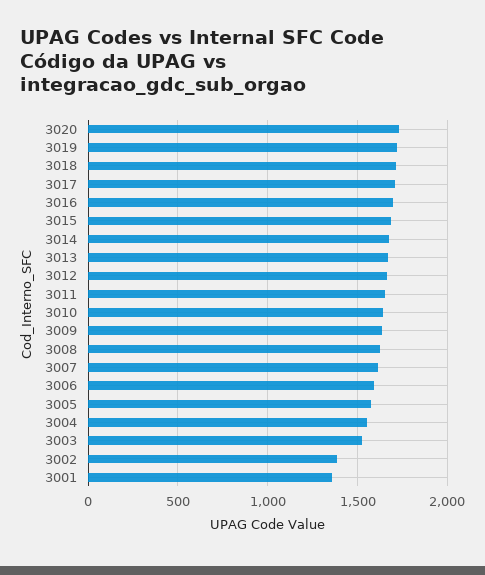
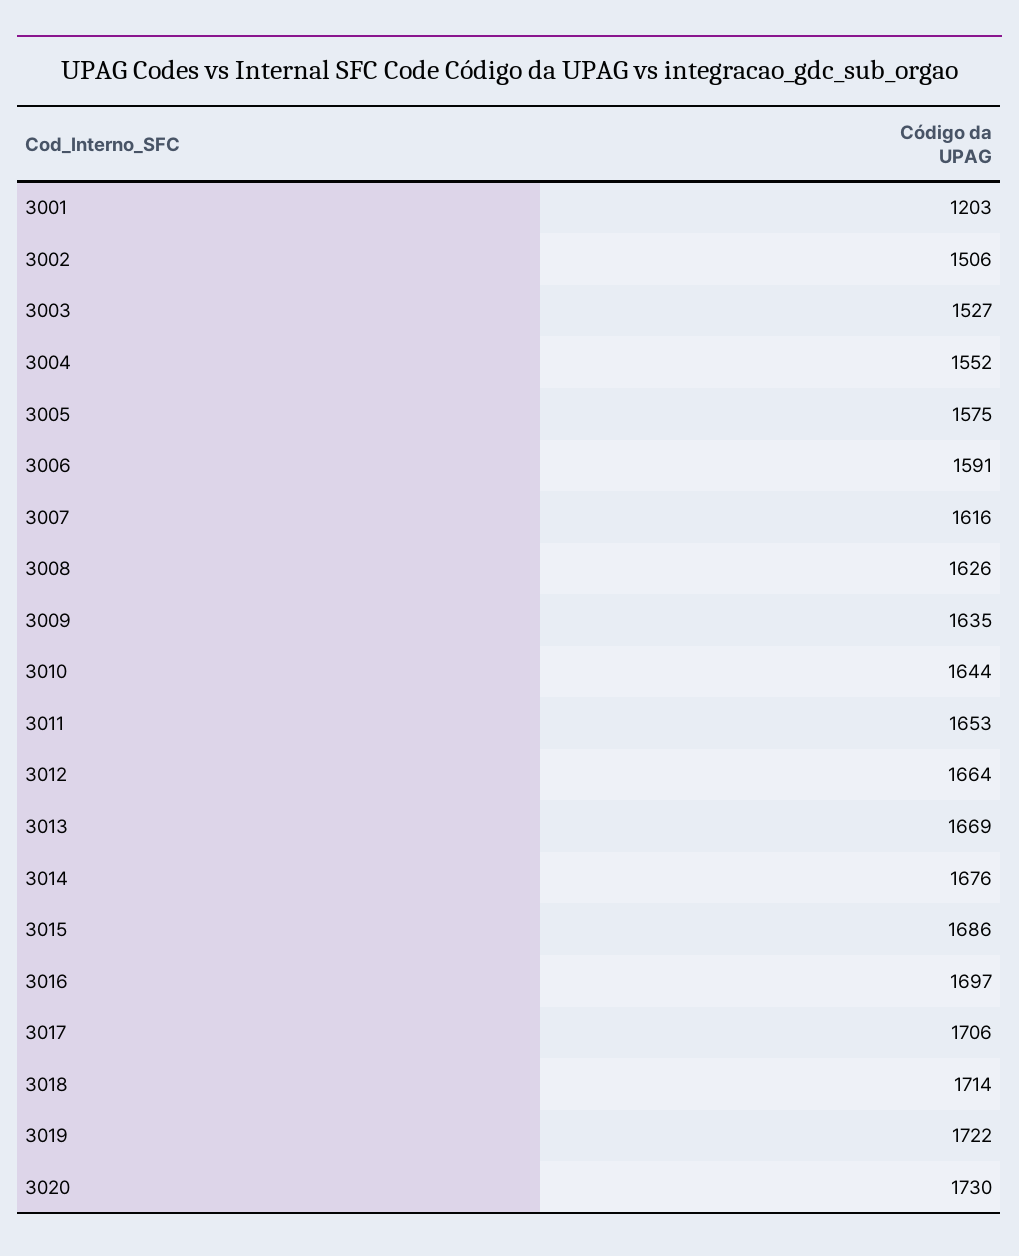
  {
    "3020": 1730,
    "3019": 1722,
    "3018": 1714,
    "3017": 1706,
    "3016": 1697,
    "3015": 1686,
    "3014": 1676,
    "3013": 1669,
    "3012": 1664,
    "3011": 1653,
    "3010": 1644,
    "3009": 1635,
    "3008": 1626,
    "3007": 1616,
    "3006": 1591,
    "3005": 1575,
    "3004": 1552,
    "3003": 1527,
-   "3002": 1400,
+   "3002": 1506,
-   "3001": 1350
+   "3001": 1203
  }

